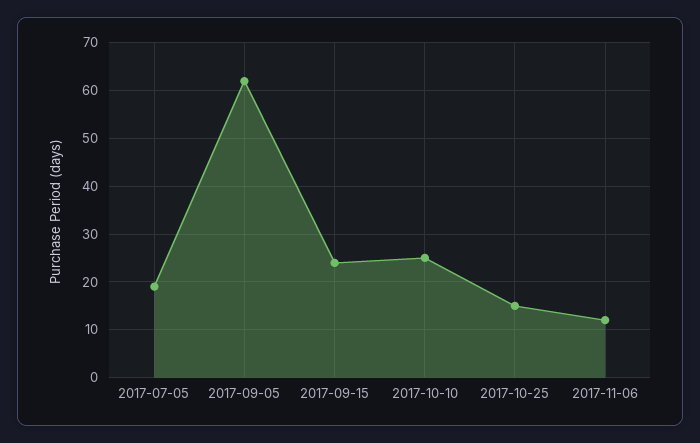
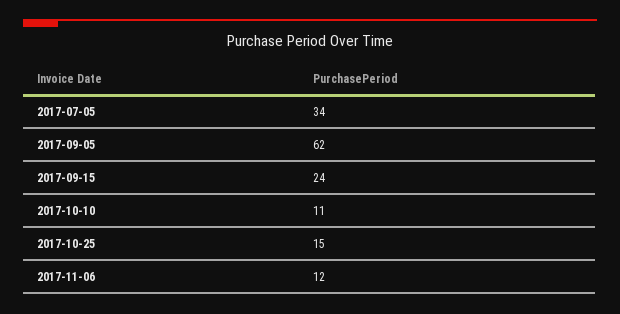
  {
-   "2017-07-05": 20,
+   "2017-07-05": 34,
    "2017-09-05": 62,
    "2017-09-15": 24,
-   "2017-10-10": 25,
+   "2017-10-10": 11,
    "2017-10-25": 15,
    "2017-11-06": 12
  }

